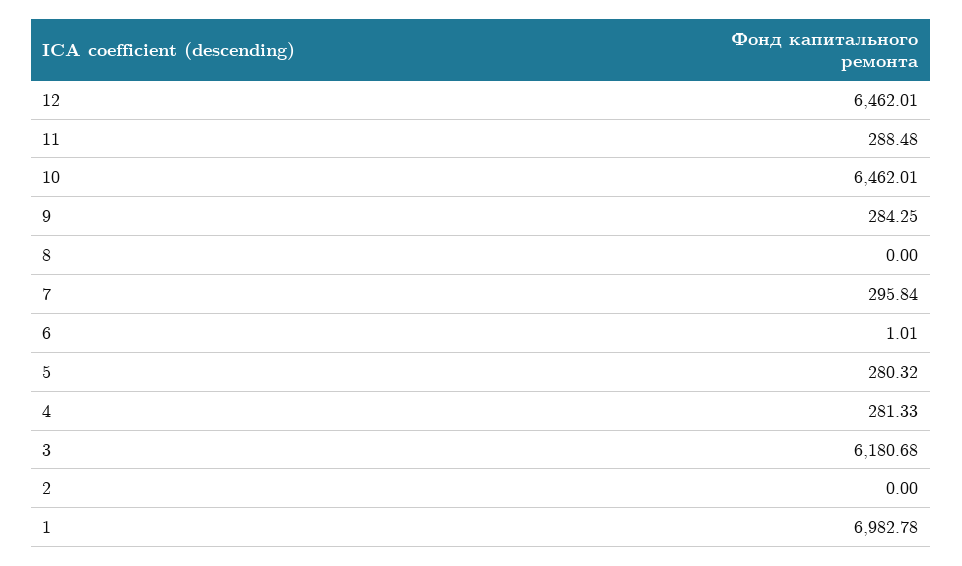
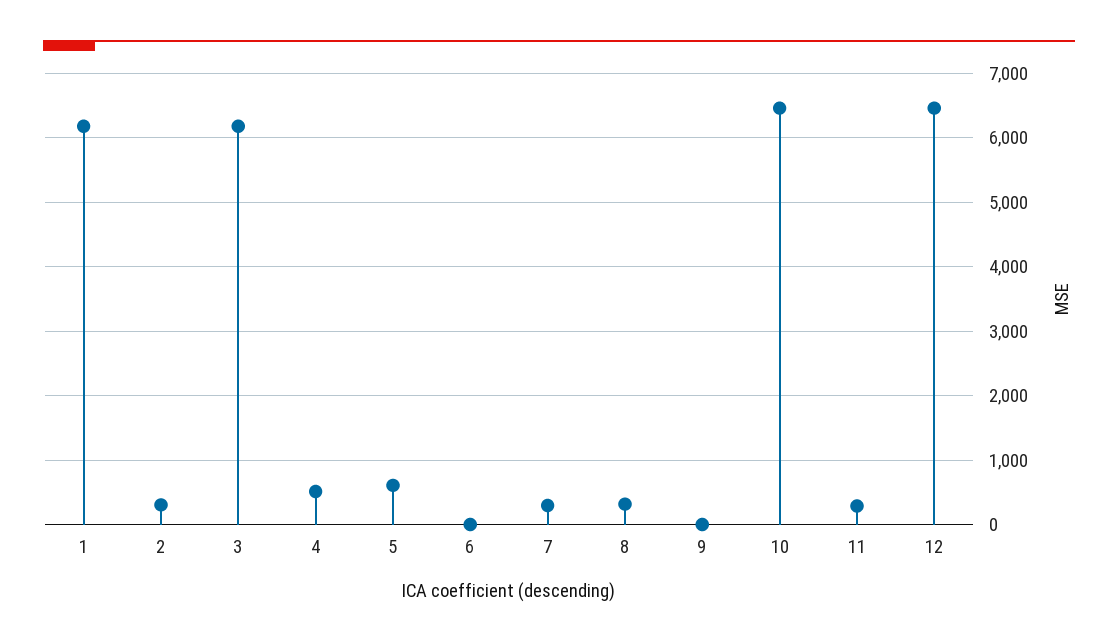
  {
    "12": 6462.01,
    "11": 288.48,
    "10": 6462.01,
-   "9": 284.25,
+   "9": 0,
-   "8": 0,
+   "8": 300,
    "7": 295.84,
    "6": 1.01,
-   "5": 280.32,
+   "5": 600,
-   "4": 281.33,
+   "4": 500,
    "3": 6180.68,
-   "2": 0,
+   "2": 300,
-   "1": 6982.78
+   "1": 6200
  }

